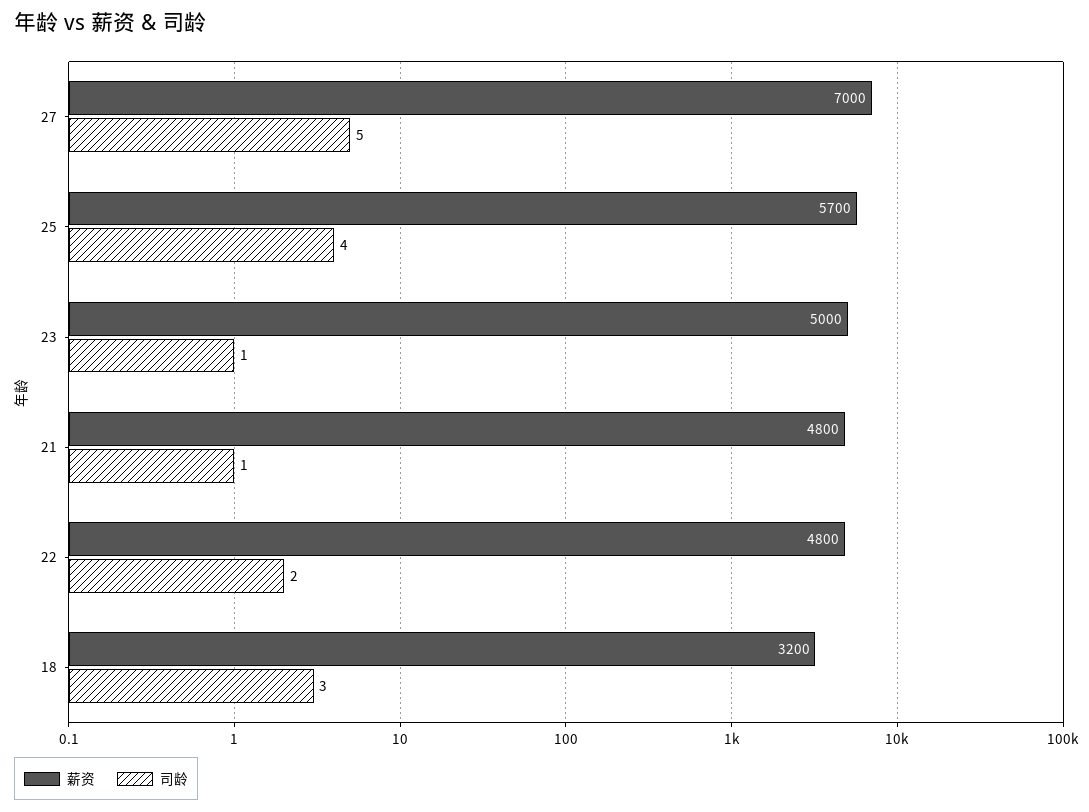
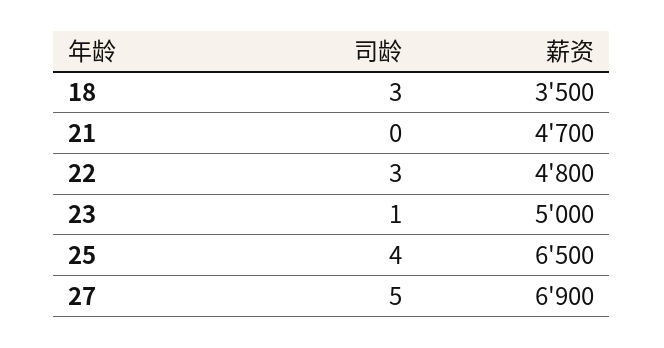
  {
    "薪资": {
-     "27": 7000,
+     "27": 6900,
-     "25": 5700,
+     "25": 6500,
      "23": 5000,
-     "21": 4800,
+     "21": 4700,
      "22": 4800,
-     "18": 3200
+     "18": 3500
    },
    "司龄": {
      "27": 5,
      "25": 4,
      "23": 1,
-     "21": 1,
+     "21": 0,
-     "22": 2,
+     "22": 3,
      "18": 3
    }
  }

